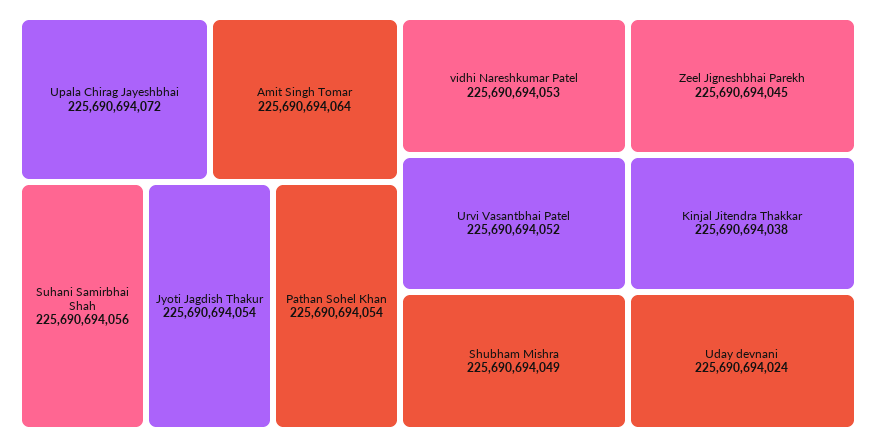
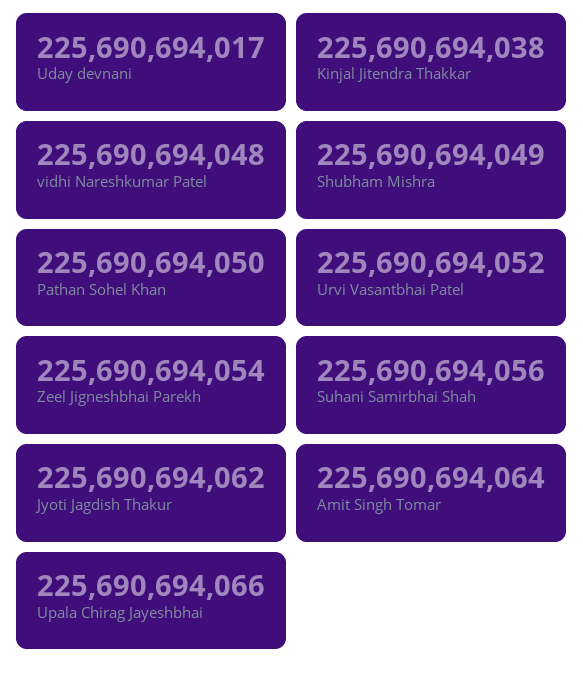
  {
-   "Upala Chirag Jayeshbhai": 225690694072,
+   "Upala Chirag Jayeshbhai": 225690694066,
    "Amit Singh Tomar": 225690694064,
    "Suhani Samirbhai Shah": 225690694056,
-   "Jyoti Jagdish Thakur": 225690694054,
+   "Jyoti Jagdish Thakur": 225690694062,
-   "Pathan Sohel Khan": 225690694054,
+   "Pathan Sohel Khan": 225690694050,
-   "vidhi Nareshkumar Patel": 225690694053,
+   "vidhi Nareshkumar Patel": 225690694048,
    "Urvi Vasantbhai Patel": 225690694052,
    "Shubham Mishra": 225690694049,
-   "Zeel Jigneshbhai Parekh": 225690694045,
+   "Zeel Jigneshbhai Parekh": 225690694054,
    "Kinjal Jitendra Thakkar": 225690694038,
-   "Uday devnani": 225690694024
+   "Uday devnani": 225690694017
  }

